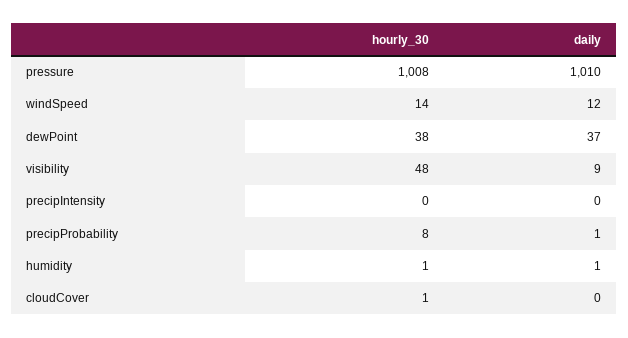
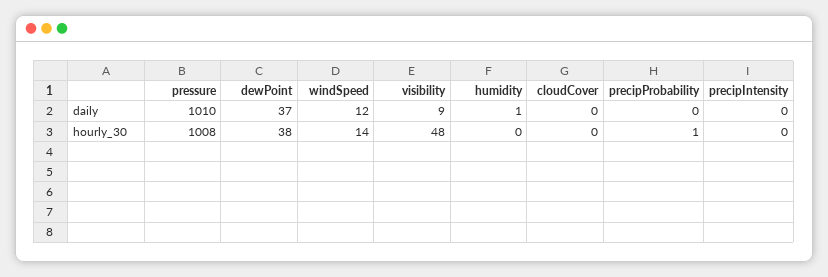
  {
    "hourly_30": {
      "pressure": 1008,
      "windSpeed": 14,
      "dewPoint": 38,
      "visibility": 48,
      "precipIntensity": 0,
-     "precipProbability": 8,
+     "precipProbability": 1,
-     "humidity": 1,
+     "humidity": 0,
-     "cloudCover": 1
+     "cloudCover": 0
    },
    "daily": {
      "pressure": 1010,
      "windSpeed": 12,
      "dewPoint": 37,
      "visibility": 9,
      "precipIntensity": 0,
-     "precipProbability": 1,
+     "precipProbability": 0,
      "humidity": 1,
      "cloudCover": 0
    }
  }

